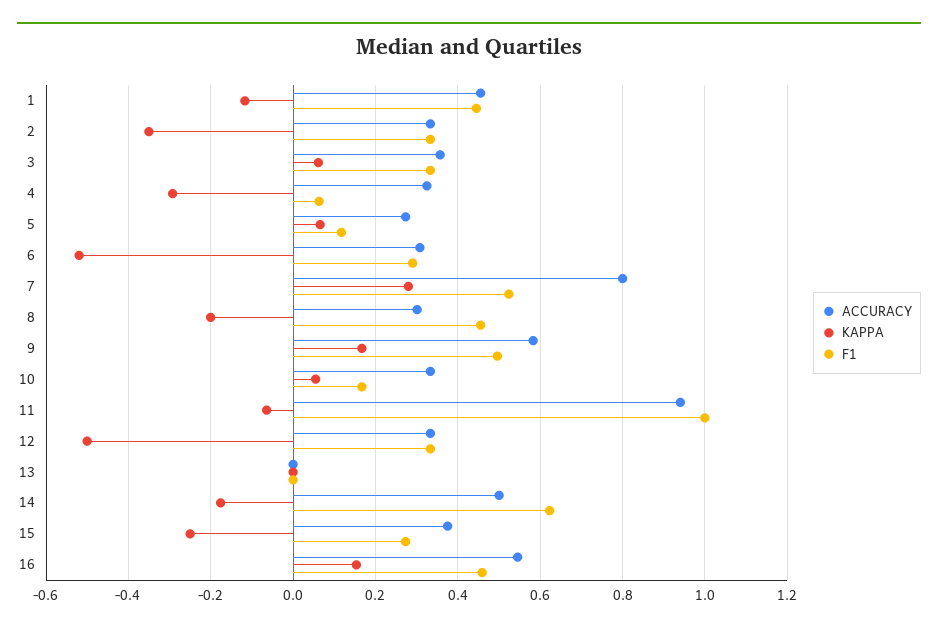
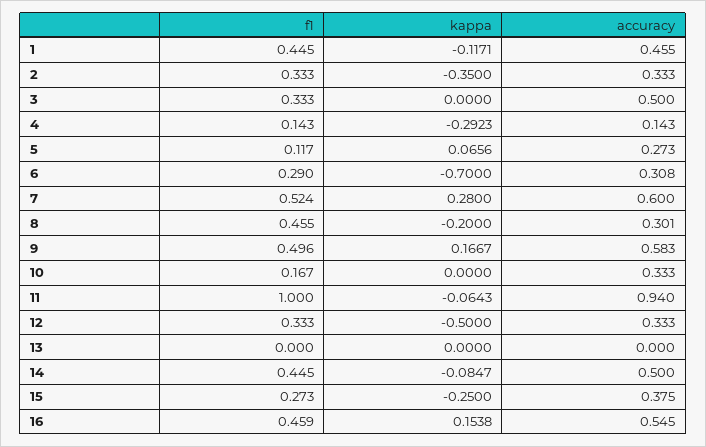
  {
    "ACCURACY": {
      "1": 0.455,
      "2": 0.333,
-     "3": 0.36,
+     "3": 0.5,
-     "4": 0.32,
+     "4": 0.143,
      "5": 0.273,
      "6": 0.308,
-     "7": 0.8,
+     "7": 0.6,
      "8": 0.301,
      "9": 0.583,
      "10": 0.333,
      "11": 0.94,
      "12": 0.333,
      "13": 0,
      "14": 0.5,
      "15": 0.375,
      "16": 0.545
    },
    "KAPPA": {
      "1": -0.1171,
      "2": -0.35,
-     "3": 0.06,
+     "3": 0,
      "4": -0.2923,
      "5": 0.0656,
-     "6": -0.52,
+     "6": -0.7,
      "7": 0.28,
      "8": -0.2,
      "9": 0.1667,
-     "10": 0.06,
+     "10": 0,
      "11": -0.0643,
      "12": -0.5,
      "13": 0,
-     "14": -0.18,
+     "14": -0.0847,
      "15": -0.25,
      "16": 0.1538
    },
    "F1": {
      "1": 0.445,
      "2": 0.333,
      "3": 0.333,
-     "4": 0.06,
+     "4": 0.143,
      "5": 0.117,
      "6": 0.29,
      "7": 0.524,
      "8": 0.455,
      "9": 0.496,
      "10": 0.167,
      "11": 1,
      "12": 0.333,
      "13": 0,
-     "14": 0.62,
+     "14": 0.445,
      "15": 0.273,
      "16": 0.459
    }
  }

